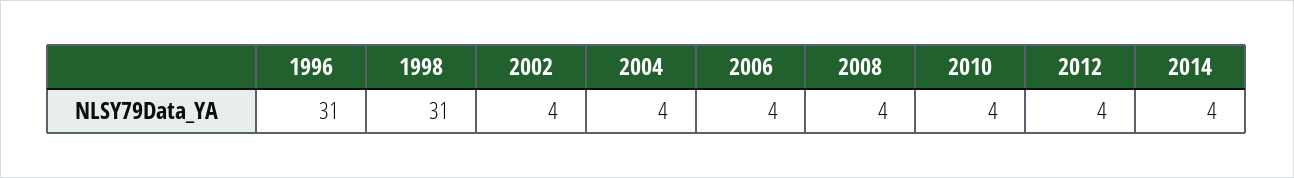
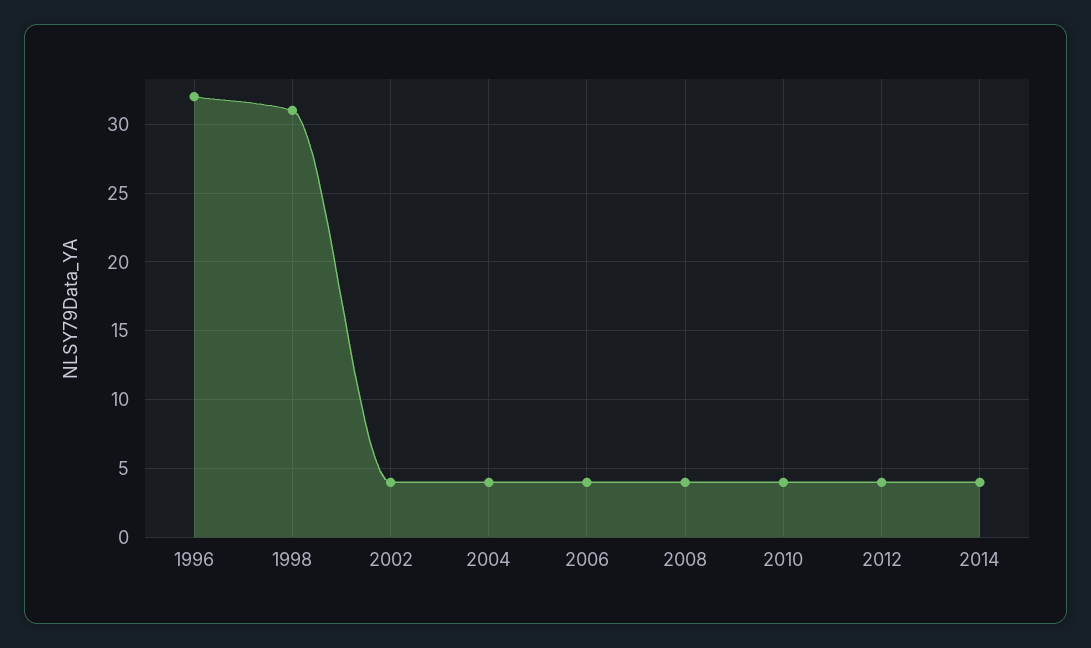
  {
-   "1996": 31,
+   "1996": 32,
    "1998": 31,
    "2002": 4,
    "2004": 4,
    "2006": 4,
    "2008": 4,
    "2010": 4,
    "2012": 4,
    "2014": 4
  }

